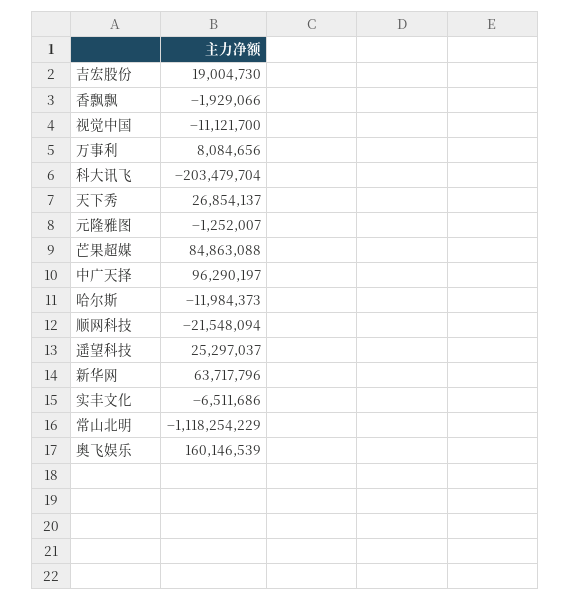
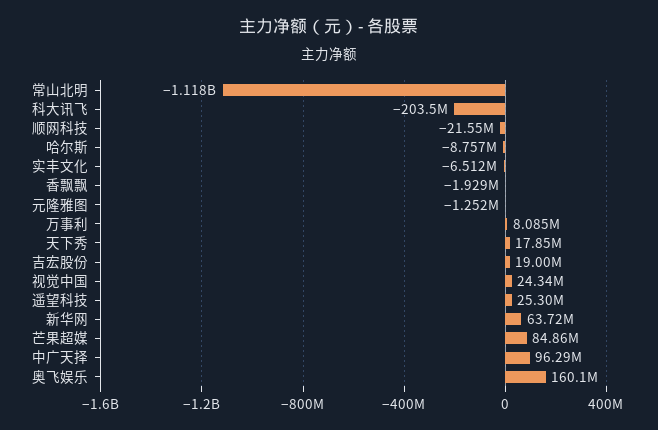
  {
    "吉宏股份": 19004730,
    "香飘飘": -1929066,
-   "视觉中国": -11121700,
+   "视觉中国": 24340000,
    "万事利": 8084656,
    "科大讯飞": -203479704,
-   "天下秀": 26854137,
+   "天下秀": 17850000,
    "元隆雅图": -1252007,
    "芒果超媒": 84863088,
    "中广天择": 96290197,
-   "哈尔斯": -11984373,
+   "哈尔斯": -8757000,
    "顺网科技": -21548094,
    "遥望科技": 25297037,
    "新华网": 63717796,
    "实丰文化": -6511686,
    "常山北明": -1118254229,
    "奥飞娱乐": 160146539
  }

